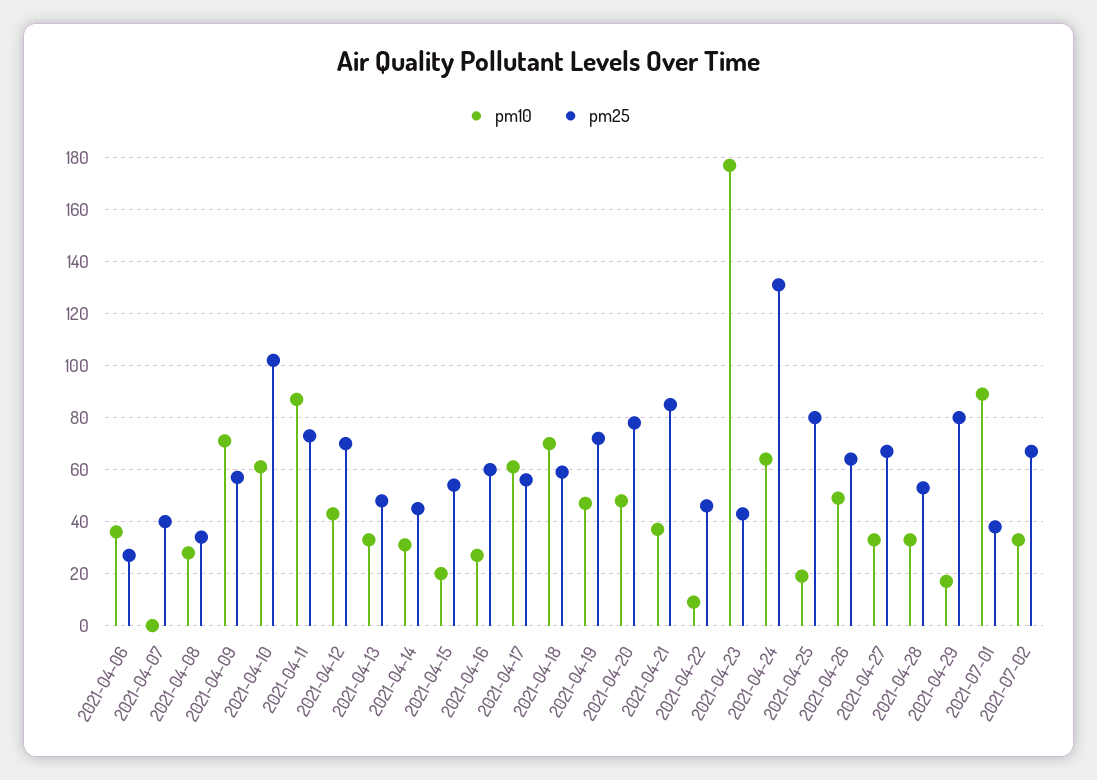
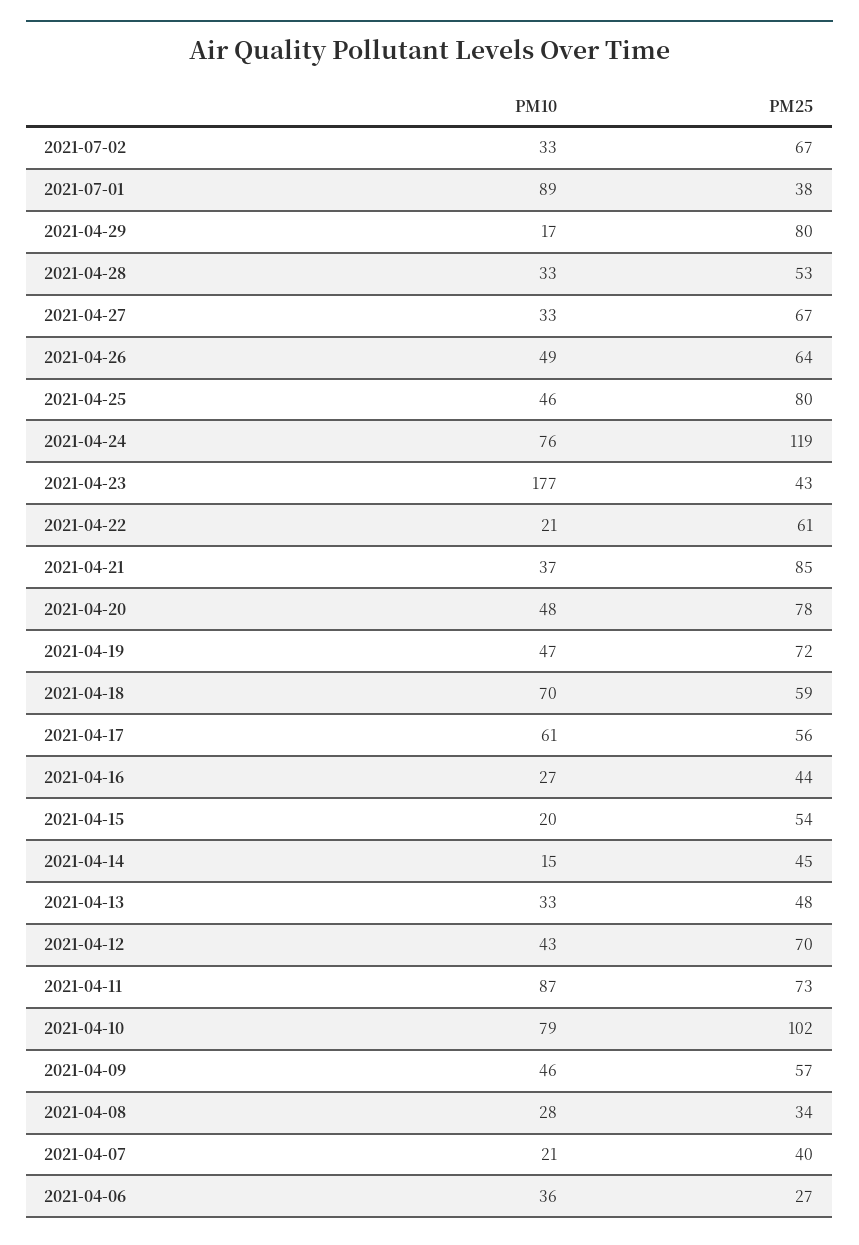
  {
    "pm10": {
      "2021-04-06": 36,
-     "2021-04-07": 0,
+     "2021-04-07": 21,
      "2021-04-08": 28,
-     "2021-04-09": 70,
+     "2021-04-09": 46,
-     "2021-04-10": 60,
+     "2021-04-10": 79,
      "2021-04-11": 87,
      "2021-04-12": 43,
      "2021-04-13": 33,
-     "2021-04-14": 30,
+     "2021-04-14": 15,
      "2021-04-15": 20,
      "2021-04-16": 27,
      "2021-04-17": 61,
      "2021-04-18": 70,
      "2021-04-19": 47,
      "2021-04-20": 48,
      "2021-04-21": 37,
-     "2021-04-22": 10,
+     "2021-04-22": 21,
      "2021-04-23": 177,
-     "2021-04-24": 65,
+     "2021-04-24": 76,
-     "2021-04-25": 20,
+     "2021-04-25": 46,
      "2021-04-26": 49,
      "2021-04-27": 33,
      "2021-04-28": 33,
      "2021-04-29": 17,
      "2021-07-01": 89,
      "2021-07-02": 33
    },
    "pm25": {
      "2021-04-06": 27,
      "2021-04-07": 40,
      "2021-04-08": 34,
      "2021-04-09": 57,
      "2021-04-10": 102,
      "2021-04-11": 73,
      "2021-04-12": 70,
      "2021-04-13": 48,
      "2021-04-14": 45,
      "2021-04-15": 54,
-     "2021-04-16": 60,
+     "2021-04-16": 44,
      "2021-04-17": 56,
      "2021-04-18": 59,
      "2021-04-19": 72,
      "2021-04-20": 78,
      "2021-04-21": 85,
-     "2021-04-22": 45,
+     "2021-04-22": 61,
      "2021-04-23": 43,
-     "2021-04-24": 130,
+     "2021-04-24": 119,
      "2021-04-25": 80,
      "2021-04-26": 64,
      "2021-04-27": 67,
      "2021-04-28": 53,
      "2021-04-29": 80,
      "2021-07-01": 38,
      "2021-07-02": 67
    }
  }

